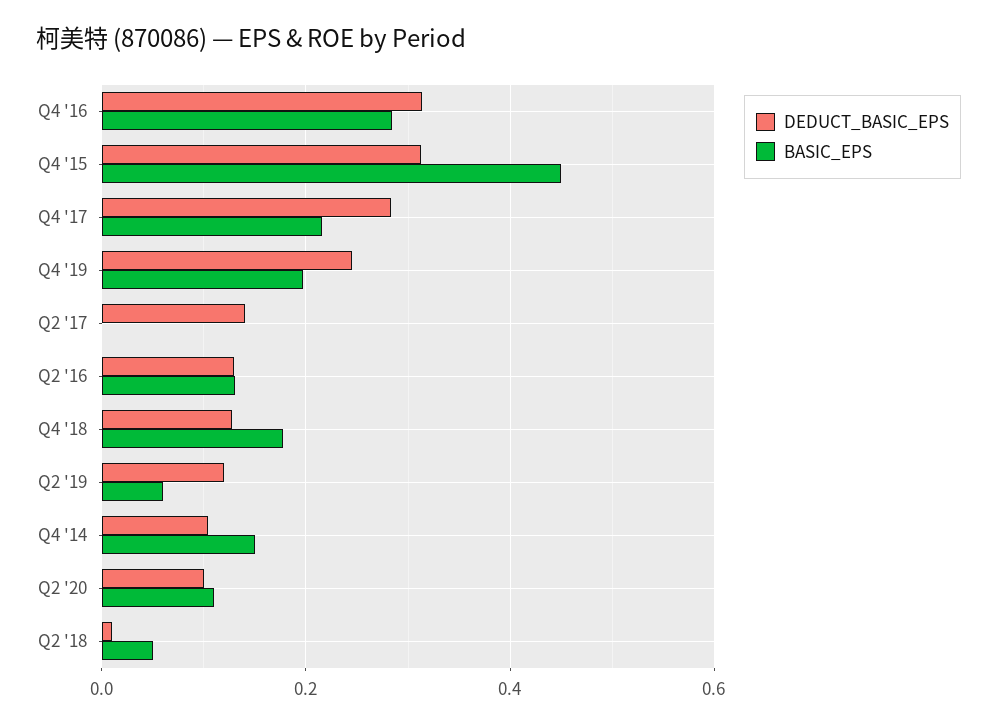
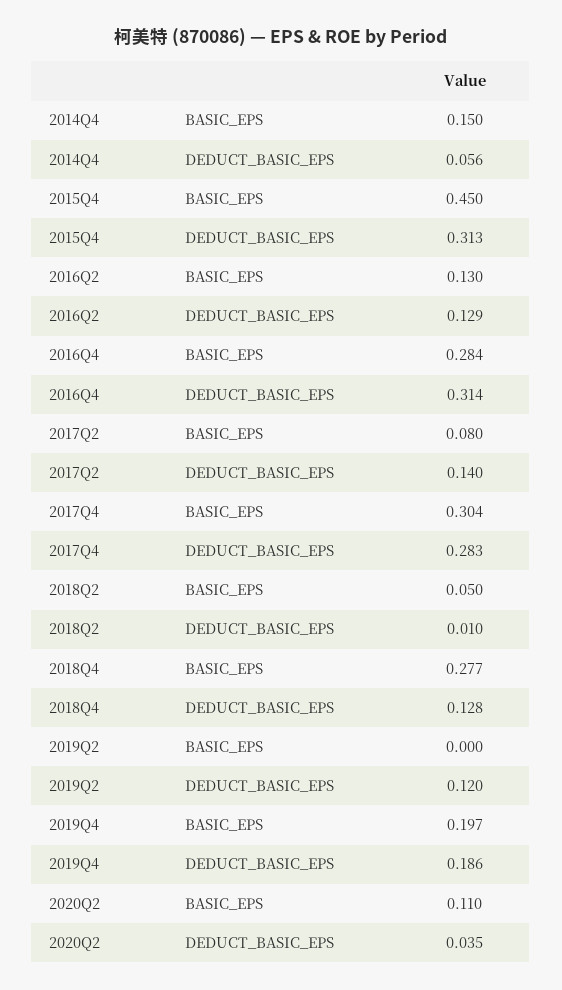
  {
    "DEDUCT_BASIC_EPS": {
      "Q4 '16": 0.314,
      "Q4 '15": 0.313,
      "Q4 '17": 0.283,
-     "Q4 '19": 0.24,
+     "Q4 '19": 0.186,
      "Q2 '17": 0.14,
      "Q2 '16": 0.129,
      "Q4 '18": 0.128,
      "Q2 '19": 0.12,
-     "Q4 '14": 0.1,
+     "Q4 '14": 0.056,
-     "Q2 '20": 0.1,
+     "Q2 '20": 0.035,
      "Q2 '18": 0.01
    },
    "BASIC_EPS": {
      "Q4 '16": 0.284,
      "Q4 '15": 0.45,
-     "Q4 '17": 0.22,
+     "Q4 '17": 0.304,
      "Q4 '19": 0.197,
-     "Q2 '17": 0,
+     "Q2 '17": 0.08,
      "Q2 '16": 0.13,
-     "Q4 '18": 0.18,
+     "Q4 '18": 0.277,
-     "Q2 '19": 0.06,
+     "Q2 '19": 0,
      "Q4 '14": 0.15,
      "Q2 '20": 0.11,
      "Q2 '18": 0.05
    }
  }

